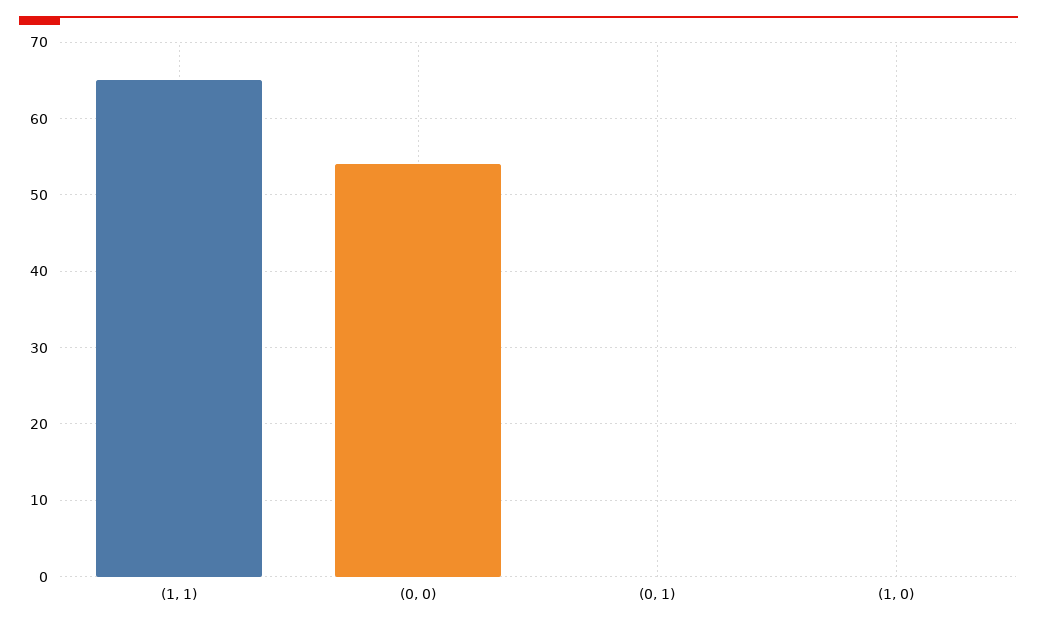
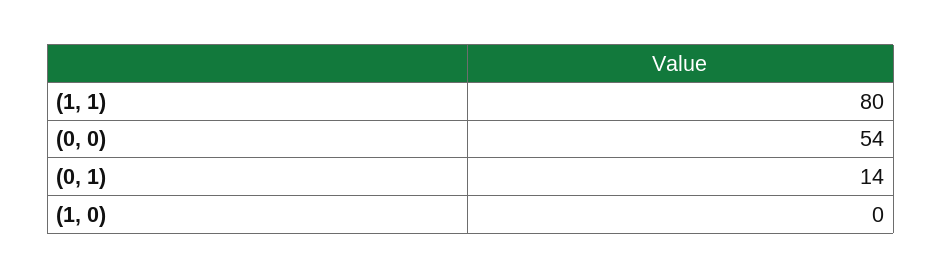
  {
-   "(1, 1)": 65,
+   "(1, 1)": 80,
    "(0, 0)": 54,
-   "(0, 1)": 0,
+   "(0, 1)": 14,
    "(1, 0)": 0
  }

